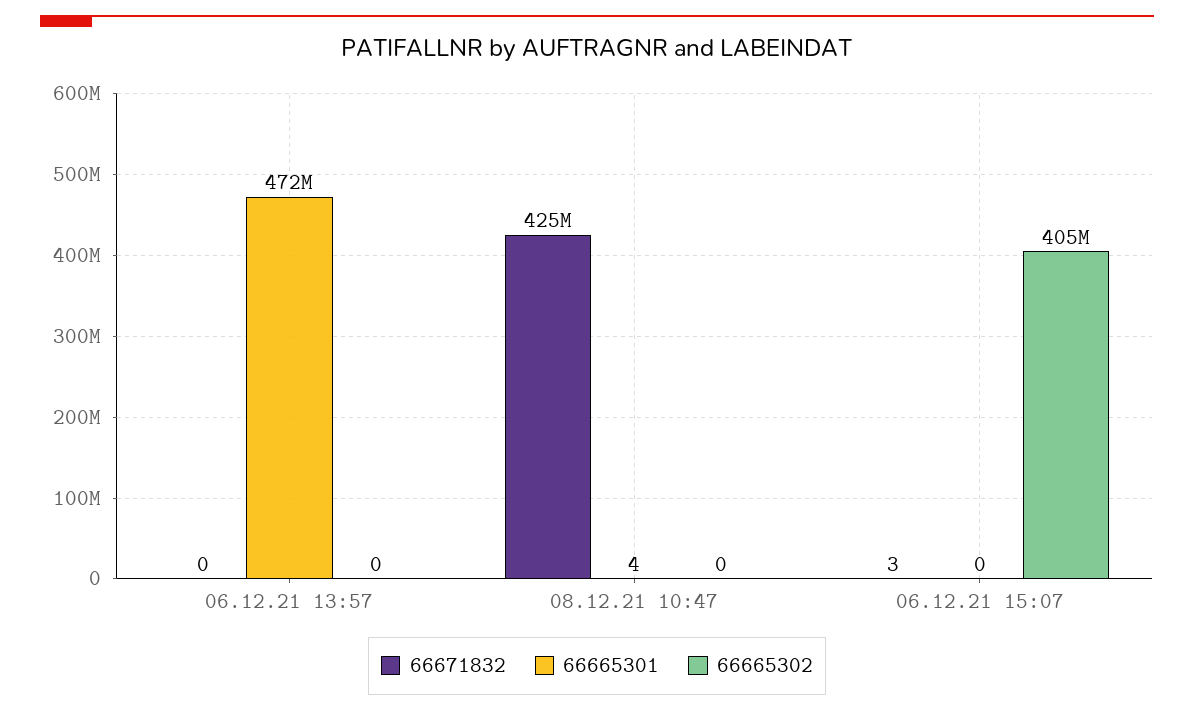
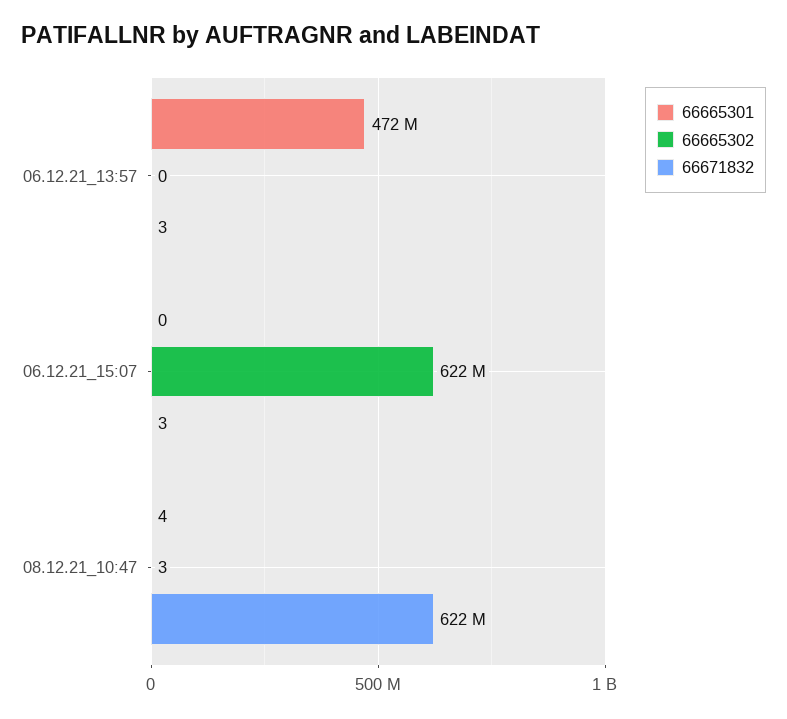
  {
    "66671832": {
-     "06.12.21 13:57": 0,
+     "06.12.21 13:57": 3,
-     "08.12.21 10:47": 425000000,
+     "08.12.21 10:47": 622000000,
      "06.12.21 15:07": 3
    },
    "66665301": {
      "06.12.21 13:57": 472000000,
      "08.12.21 10:47": 4,
      "06.12.21 15:07": 0
    },
    "66665302": {
      "06.12.21 13:57": 0,
-     "08.12.21 10:47": 0,
+     "08.12.21 10:47": 3,
-     "06.12.21 15:07": 405000000
+     "06.12.21 15:07": 622000000
    }
  }

